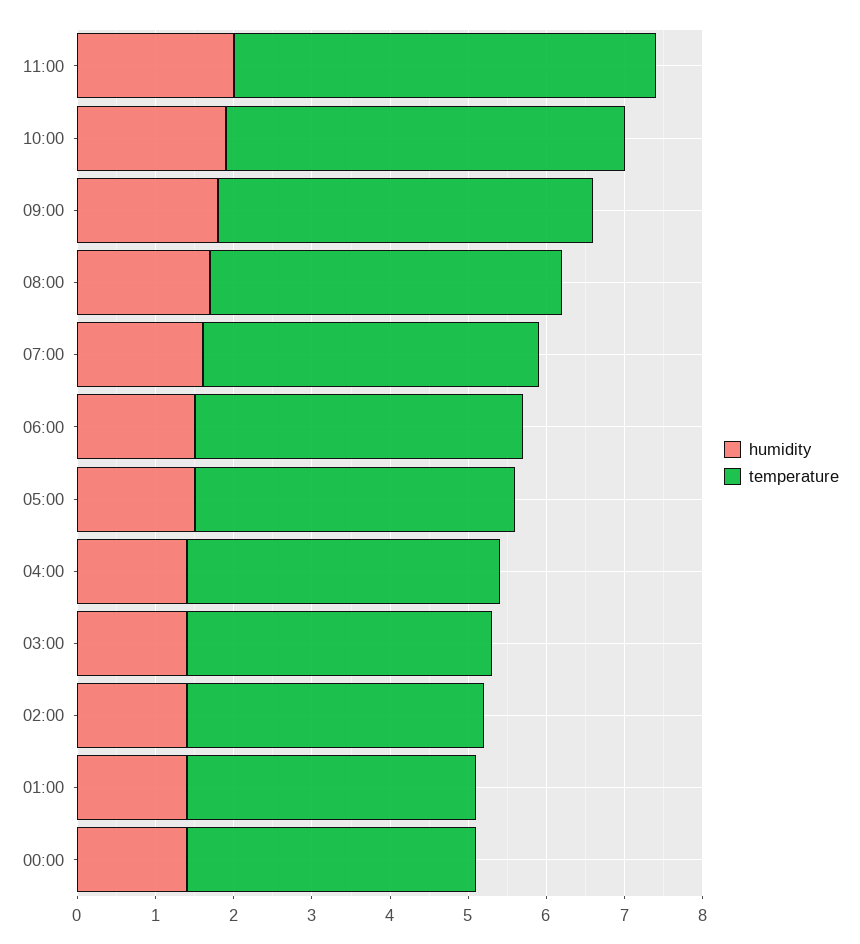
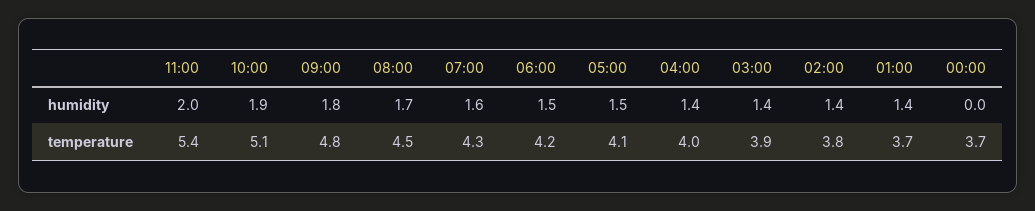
  {
    "humidity": {
      "11:00": 2,
      "10:00": 1.9,
      "09:00": 1.8,
      "08:00": 1.7,
      "07:00": 1.6,
      "06:00": 1.5,
      "05:00": 1.5,
      "04:00": 1.4,
      "03:00": 1.4,
      "02:00": 1.4,
      "01:00": 1.4,
-     "00:00": 1.5
+     "00:00": 0
    },
    "temperature": {
      "11:00": 5.4,
      "10:00": 5.1,
      "09:00": 4.8,
      "08:00": 4.5,
      "07:00": 4.3,
      "06:00": 4.2,
      "05:00": 4.1,
      "04:00": 4,
      "03:00": 3.9,
      "02:00": 3.8,
      "01:00": 3.7,
      "00:00": 3.7
    }
  }

